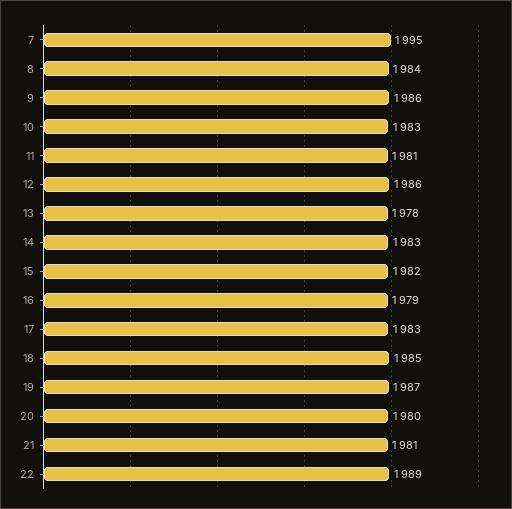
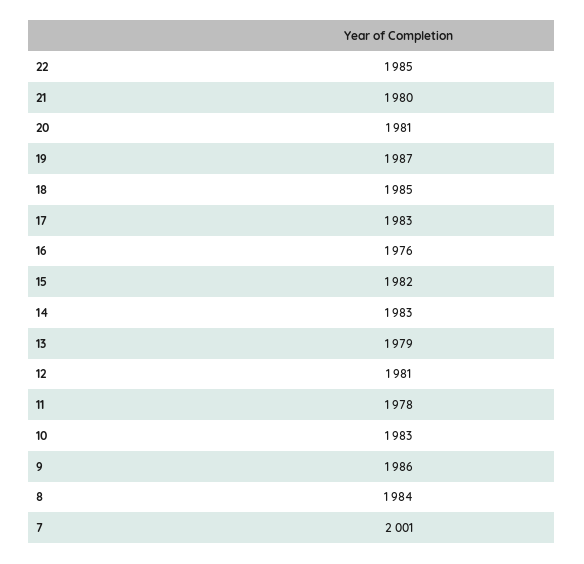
  {
-   "7": 1995,
+   "7": 2001,
    "8": 1984,
    "9": 1986,
    "10": 1983,
-   "11": 1981,
+   "11": 1978,
-   "12": 1986,
+   "12": 1981,
-   "13": 1978,
+   "13": 1979,
    "14": 1983,
    "15": 1982,
-   "16": 1979,
+   "16": 1976,
    "17": 1983,
    "18": 1985,
    "19": 1987,
-   "20": 1980,
+   "20": 1981,
-   "21": 1981,
+   "21": 1980,
-   "22": 1989
+   "22": 1985
  }

